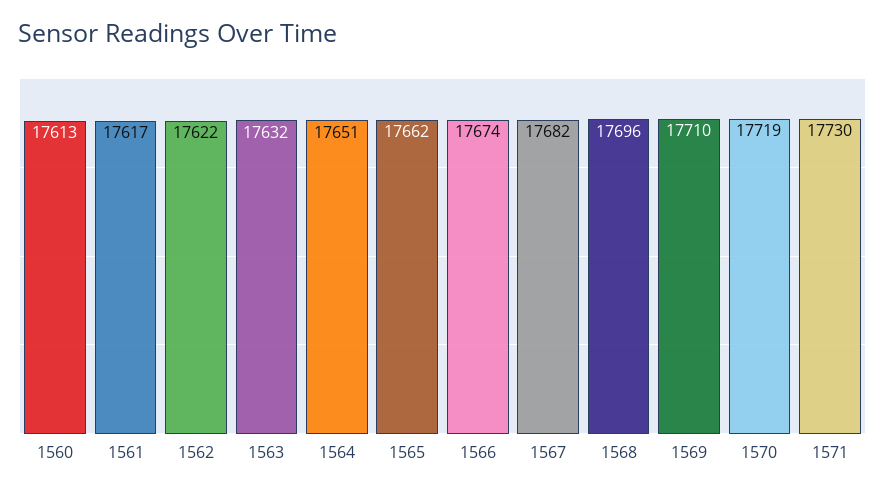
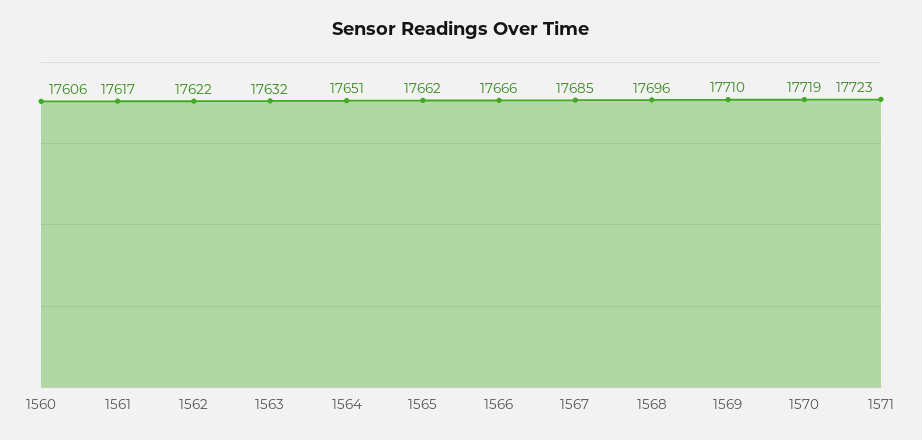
  {
-   "1560": 17613,
+   "1560": 17606,
    "1561": 17617,
    "1562": 17622,
    "1563": 17632,
    "1564": 17651,
    "1565": 17662,
-   "1566": 17674,
+   "1566": 17666,
-   "1567": 17682,
+   "1567": 17685,
    "1568": 17696,
    "1569": 17710,
    "1570": 17719,
-   "1571": 17730
+   "1571": 17723
  }

